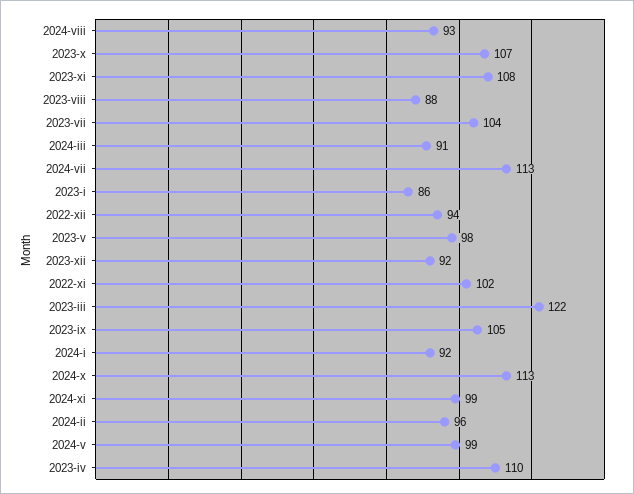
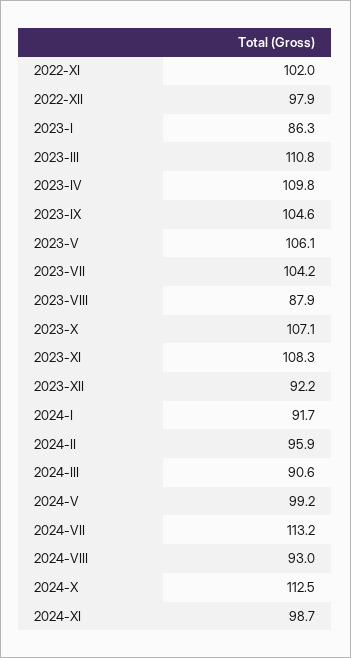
  {
    "2024-viii": 93,
    "2023-x": 107.1,
    "2023-xi": 108.3,
    "2023-viii": 87.9,
    "2023-vii": 104.2,
    "2024-iii": 90.6,
    "2024-vii": 113.2,
    "2023-i": 86.3,
-   "2022-xii": 94,
+   "2022-xii": 97.9,
-   "2023-v": 98,
+   "2023-v": 106.1,
    "2023-xii": 92.2,
    "2022-xi": 102,
-   "2023-iii": 122,
+   "2023-iii": 110.8,
    "2023-ix": 104.6,
    "2024-i": 91.7,
    "2024-x": 112.5,
    "2024-xi": 98.7,
    "2024-ii": 95.9,
    "2024-v": 99.2,
    "2023-iv": 109.8
  }

